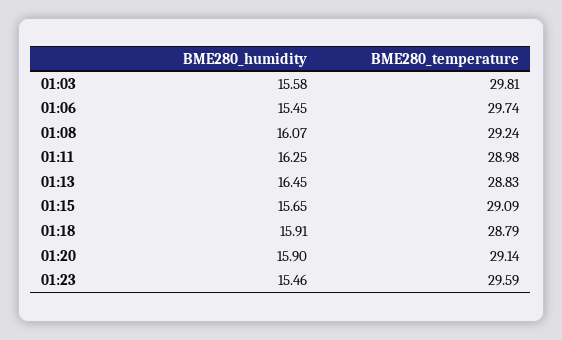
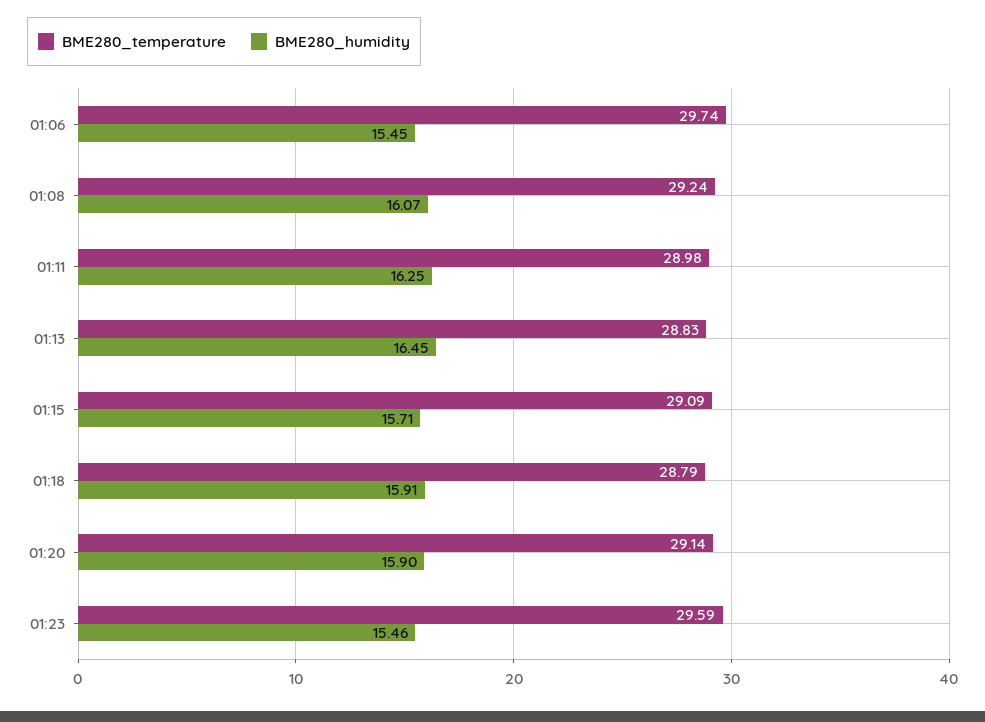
  {
    "BME280_humidity": {
-     "01:03": 15.58,
      "01:06": 15.45,
      "01:08": 16.07,
      "01:11": 16.25,
      "01:13": 16.45,
-     "01:15": 15.65,
+     "01:15": 15.71,
      "01:18": 15.91,
      "01:20": 15.9,
      "01:23": 15.46
    },
    "BME280_temperature": {
-     "01:03": 29.81,
      "01:06": 29.74,
      "01:08": 29.24,
      "01:11": 28.98,
      "01:13": 28.83,
      "01:15": 29.09,
      "01:18": 28.79,
      "01:20": 29.14,
      "01:23": 29.59
    }
  }

